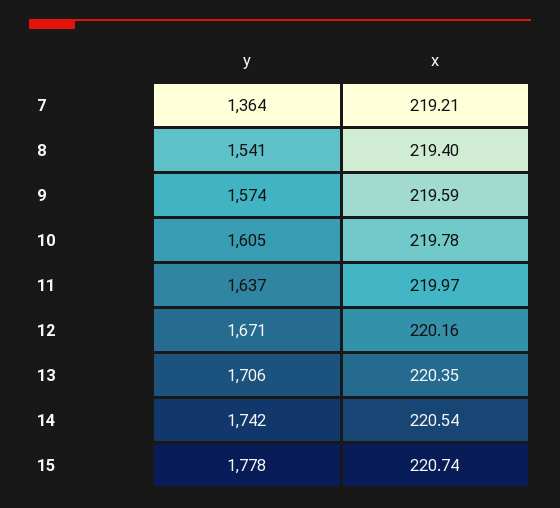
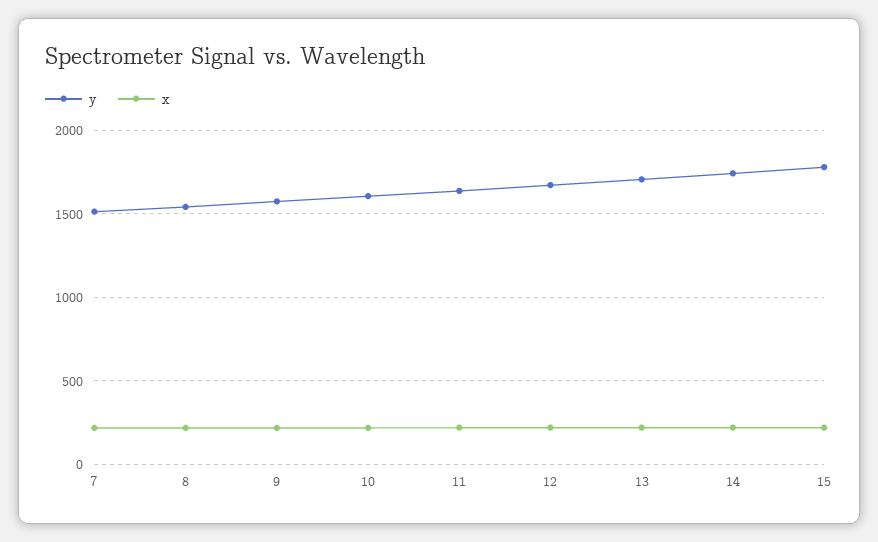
  {
    "y": {
-     "7": 1364,
+     "7": 1500,
      "8": 1541,
      "9": 1574,
      "10": 1605,
      "11": 1637,
      "12": 1671,
      "13": 1706,
      "14": 1742,
      "15": 1778
    },
    "x": {
      "7": 219.21,
      "8": 219.4,
      "9": 219.59,
      "10": 219.78,
      "11": 219.97,
      "12": 220.16,
      "13": 220.35,
      "14": 220.54,
      "15": 220.74
    }
  }

